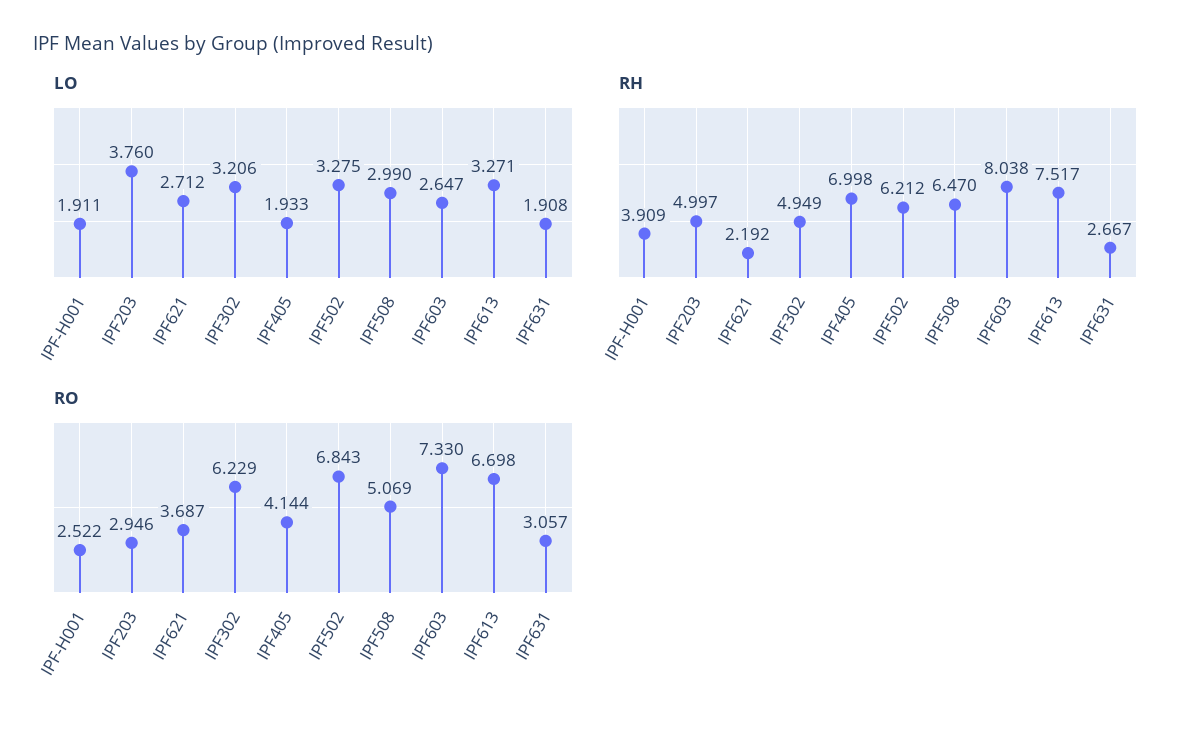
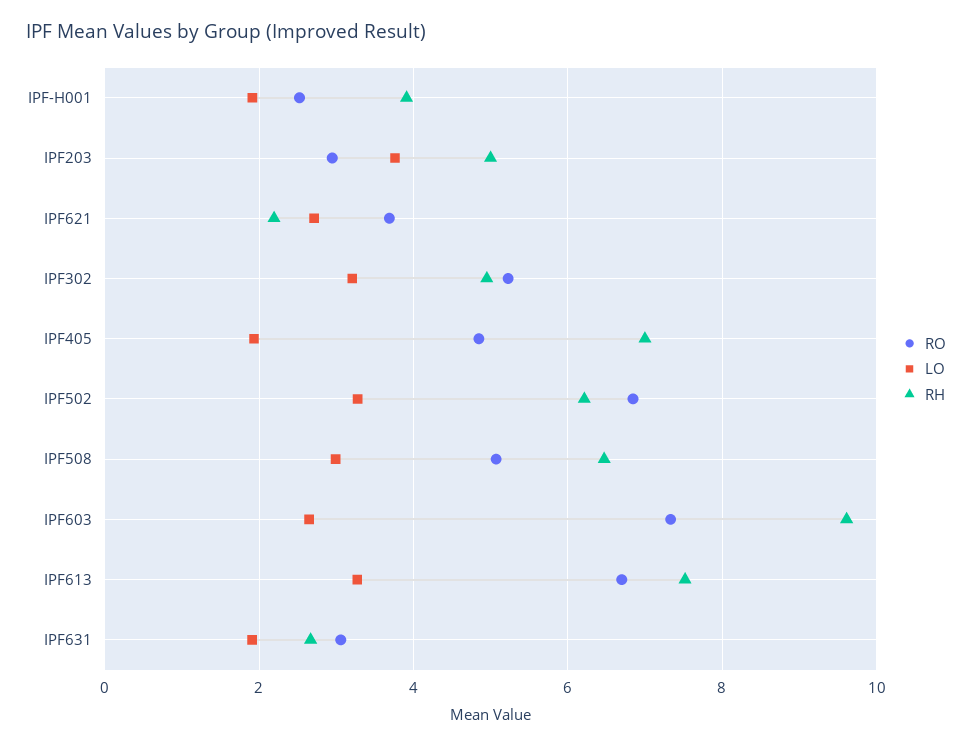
  {
    "LO": {
      "IPF-H001": 1.911,
      "IPF203": 3.76,
      "IPF621": 2.712,
      "IPF302": 3.206,
      "IPF405": 1.933,
      "IPF502": 3.275,
      "IPF508": 2.99,
      "IPF603": 2.647,
      "IPF613": 3.271,
      "IPF631": 1.908
    },
    "RH": {
      "IPF-H001": 3.909,
      "IPF203": 4.997,
      "IPF621": 2.192,
      "IPF302": 4.949,
      "IPF405": 6.998,
      "IPF502": 6.212,
      "IPF508": 6.47,
-     "IPF603": 8.038,
+     "IPF603": 9.6,
      "IPF613": 7.517,
      "IPF631": 2.667
    },
    "RO": {
      "IPF-H001": 2.522,
      "IPF203": 2.946,
      "IPF621": 3.687,
-     "IPF302": 6.229,
+     "IPF302": 5.2,
-     "IPF405": 4.144,
+     "IPF405": 4.8,
      "IPF502": 6.843,
      "IPF508": 5.069,
      "IPF603": 7.33,
      "IPF613": 6.698,
      "IPF631": 3.057
    }
  }

